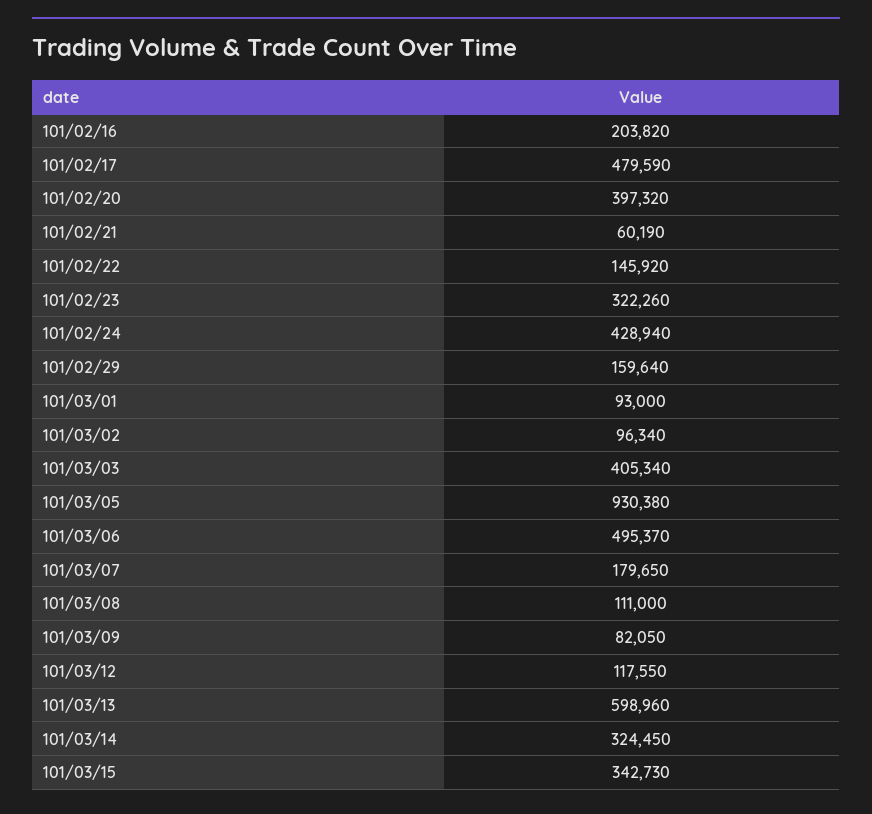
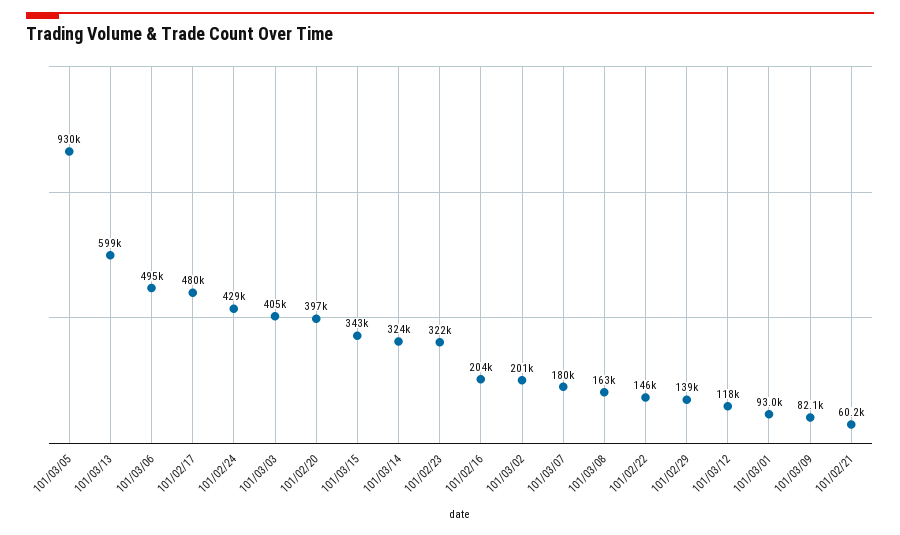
  {
    "101/02/16": 203820,
    "101/02/17": 479590,
    "101/02/20": 397320,
    "101/02/21": 60190,
    "101/02/22": 145920,
    "101/02/23": 322260,
    "101/02/24": 428940,
-   "101/02/29": 159640,
+   "101/02/29": 139000,
    "101/03/01": 93000,
-   "101/03/02": 96340,
+   "101/03/02": 201000,
    "101/03/03": 405340,
    "101/03/05": 930380,
    "101/03/06": 495370,
    "101/03/07": 179650,
-   "101/03/08": 111000,
+   "101/03/08": 163000,
    "101/03/09": 82050,
    "101/03/12": 117550,
    "101/03/13": 598960,
    "101/03/14": 324450,
    "101/03/15": 342730
  }

